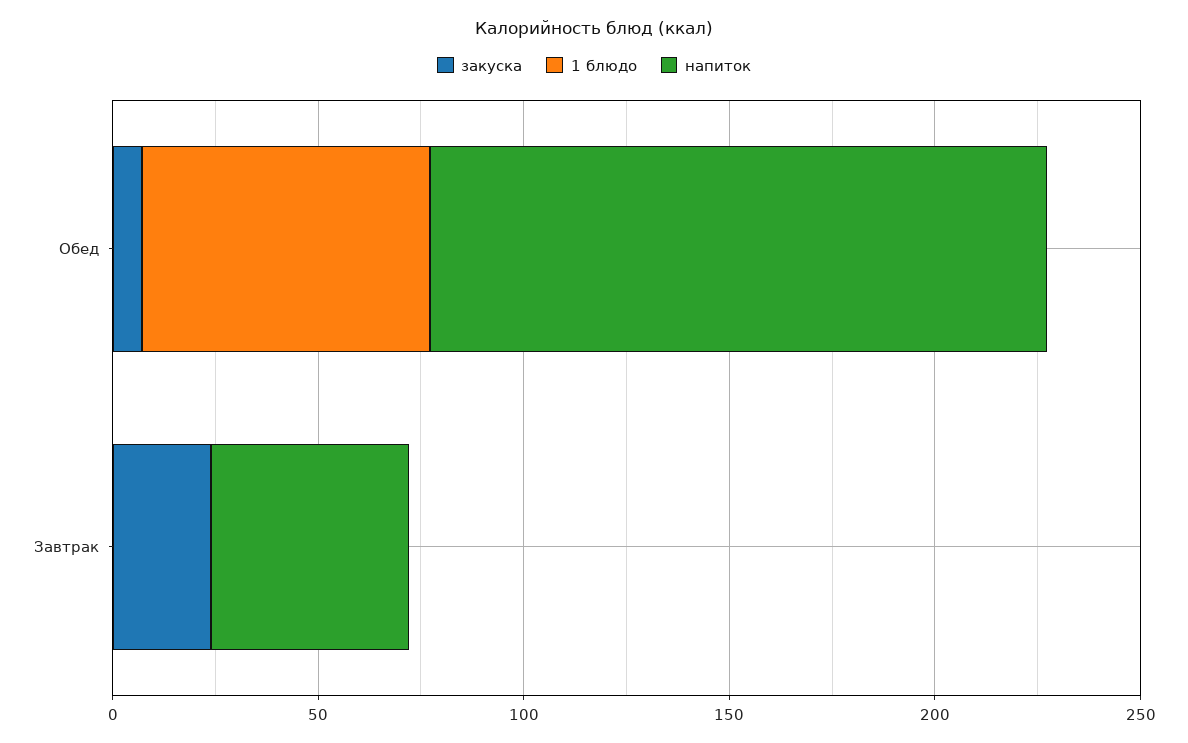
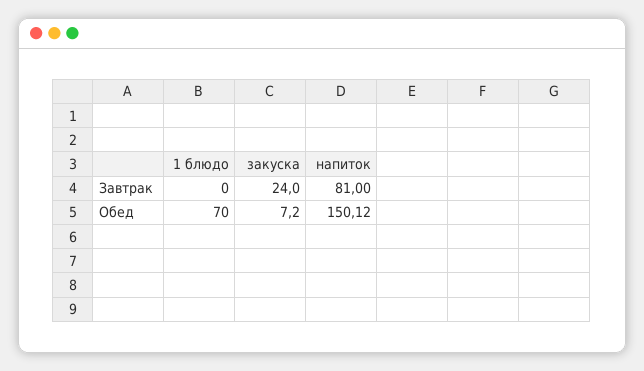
  {
    "закуска": {
      "Обед": 7.2,
      "Завтрак": 24
    },
    "1 блюдо": {
      "Обед": 70,
      "Завтрак": 0
    },
    "напиток": {
      "Обед": 150.12,
-     "Завтрак": 50
+     "Завтрак": 81
    }
  }

